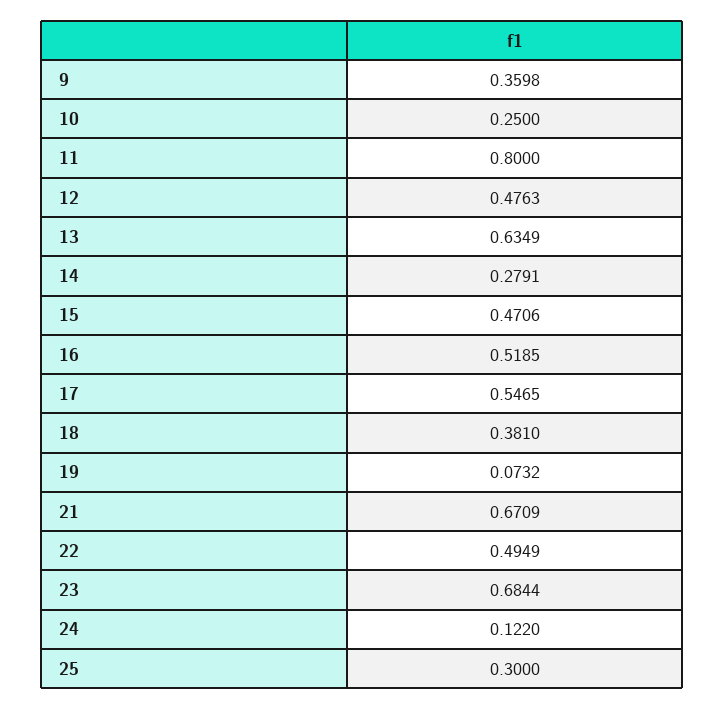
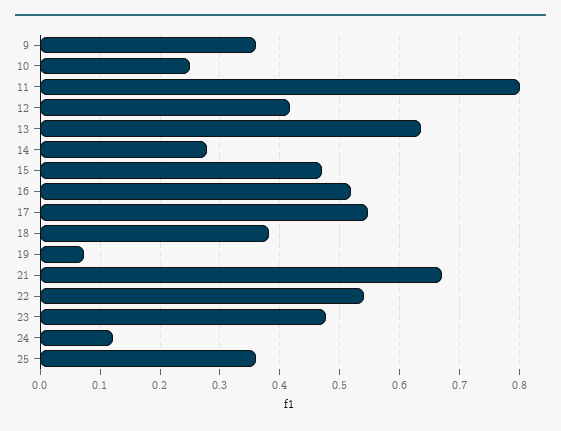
  {
    "9": 0.3598,
    "10": 0.25,
    "11": 0.8,
-   "12": 0.4763,
+   "12": 0.42,
    "13": 0.6349,
    "14": 0.2791,
    "15": 0.4706,
    "16": 0.5185,
    "17": 0.5465,
    "18": 0.381,
    "19": 0.0732,
    "21": 0.6709,
-   "22": 0.4949,
+   "22": 0.54,
-   "23": 0.6844,
+   "23": 0.48,
    "24": 0.122,
-   "25": 0.3
+   "25": 0.36
  }

